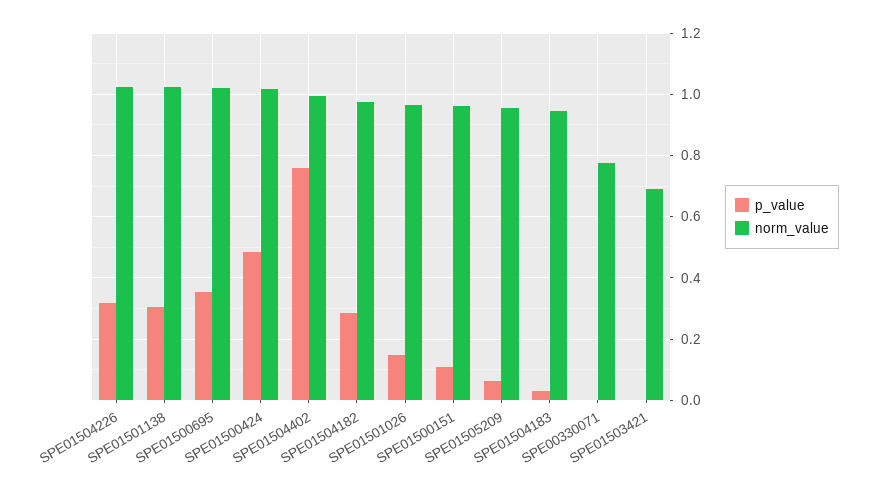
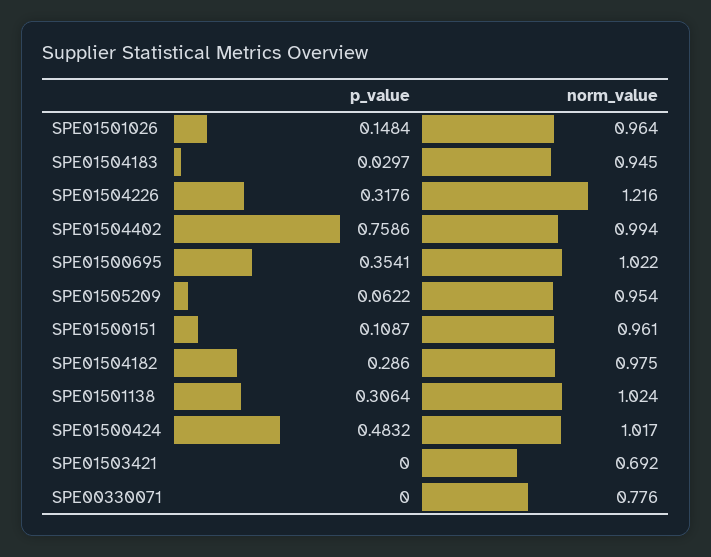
  {
    "p_value": {
      "SPE01504226": 0.3176,
      "SPE01501138": 0.3064,
      "SPE01500695": 0.3541,
      "SPE01500424": 0.4832,
      "SPE01504402": 0.7586,
      "SPE01504182": 0.286,
      "SPE01501026": 0.1484,
      "SPE01500151": 0.1087,
      "SPE01505209": 0.0622,
      "SPE01504183": 0.0297,
      "SPE00330071": 0,
      "SPE01503421": 0
    },
    "norm_value": {
-     "SPE01504226": 1.02,
+     "SPE01504226": 1.216,
      "SPE01501138": 1.024,
      "SPE01500695": 1.022,
      "SPE01500424": 1.017,
      "SPE01504402": 0.994,
      "SPE01504182": 0.975,
      "SPE01501026": 0.964,
      "SPE01500151": 0.961,
      "SPE01505209": 0.954,
      "SPE01504183": 0.945,
      "SPE00330071": 0.776,
      "SPE01503421": 0.692
    }
  }

